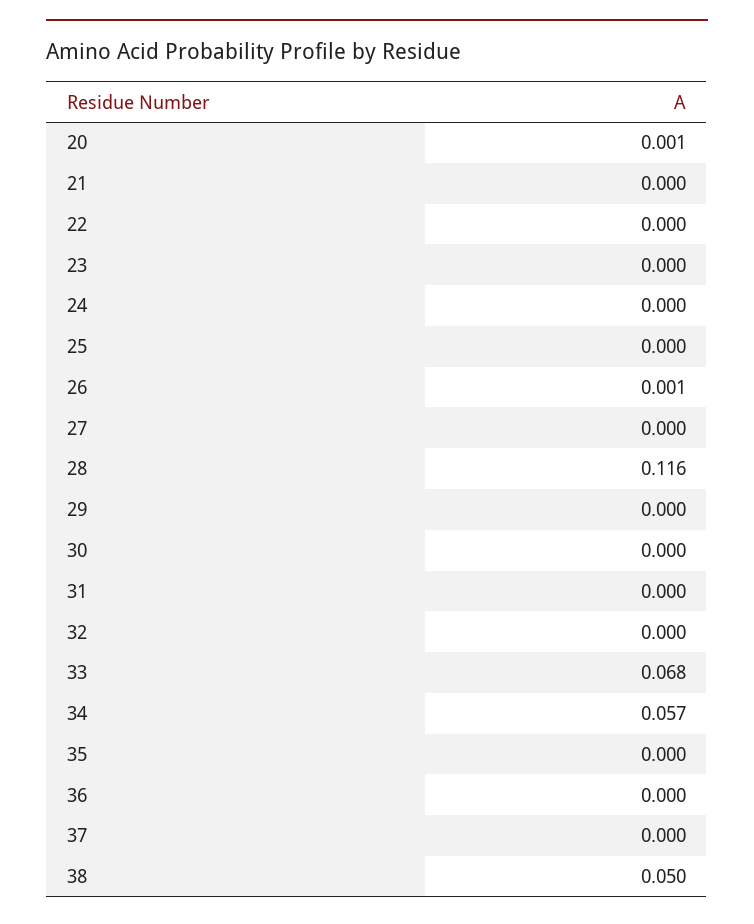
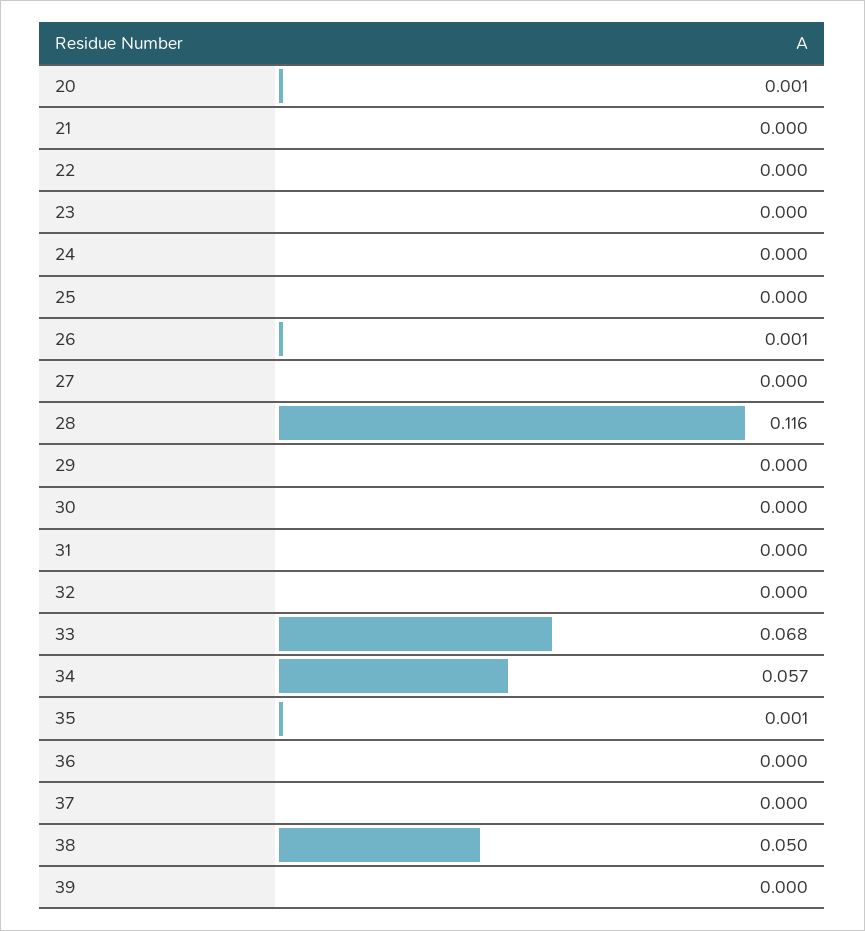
  {
    "20": 0.001,
    "21": 0,
    "22": 0,
    "23": 0,
    "24": 0,
    "25": 0,
    "26": 0.001,
    "27": 0,
    "28": 0.116,
    "29": 0,
    "30": 0,
    "31": 0,
    "32": 0,
    "33": 0.068,
    "34": 0.057,
-   "35": 0,
+   "35": 0.001,
    "36": 0,
    "37": 0,
-   "38": 0.05
+   "38": 0.05,
+   "39": 0
  }

